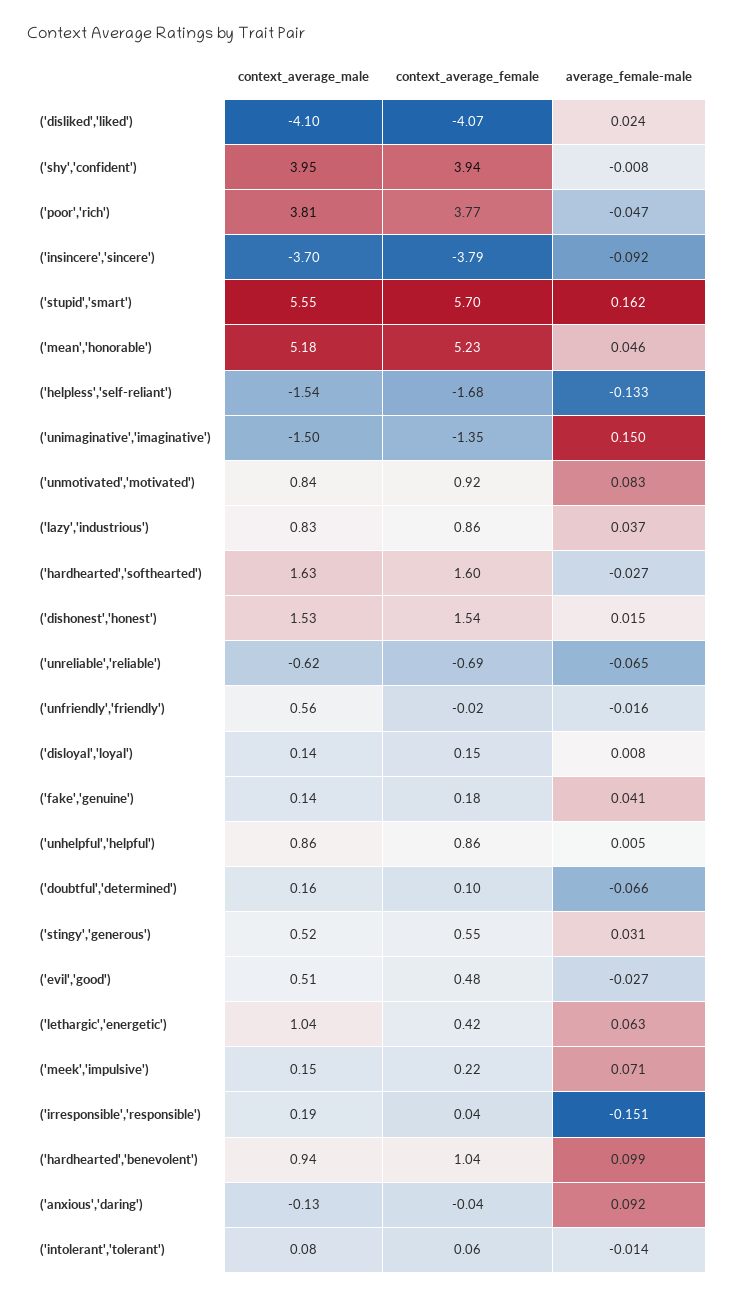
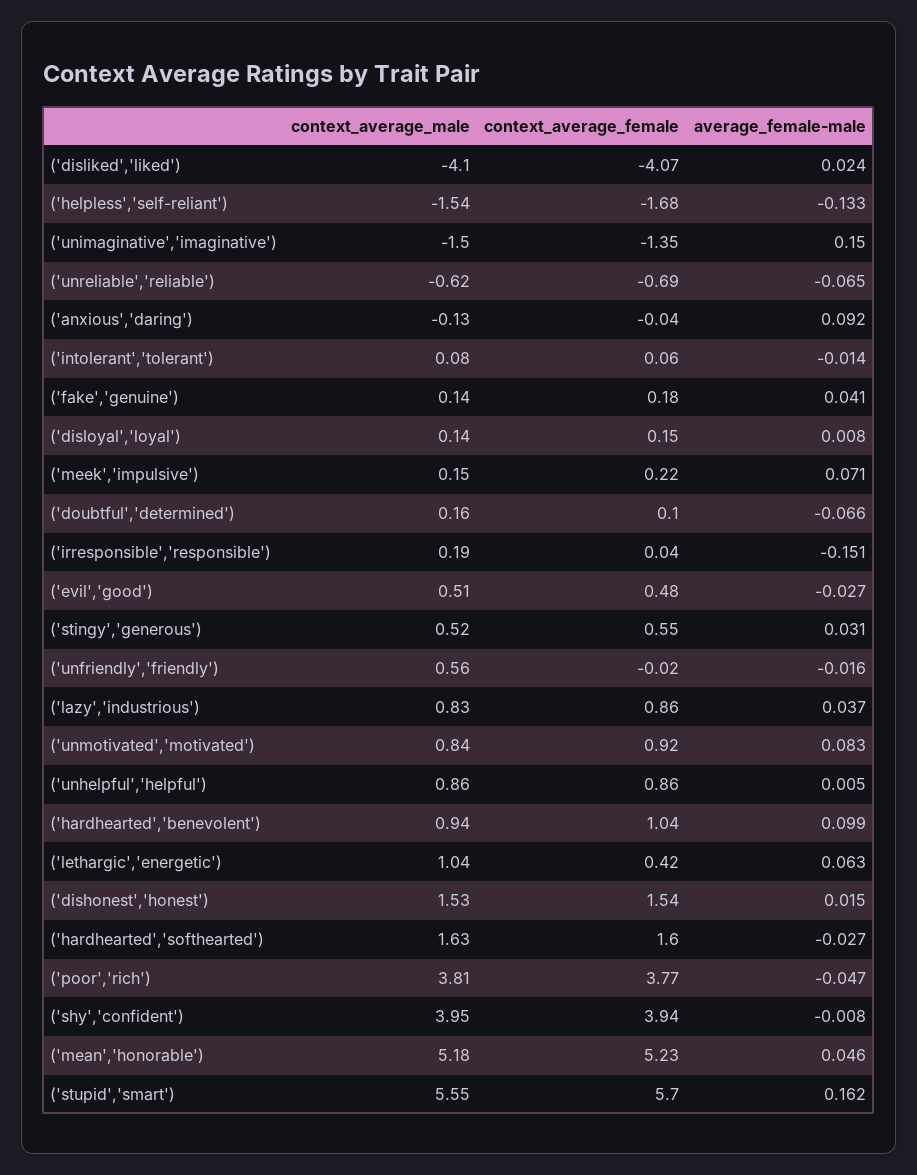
  {
    "context_average_male": {
      "('disliked','liked')": -4.1,
      "('shy','confident')": 3.95,
      "('poor','rich')": 3.81,
-     "('insincere','sincere')": -3.7,
      "('stupid','smart')": 5.55,
      "('mean','honorable')": 5.18,
      "('helpless','self-reliant')": -1.54,
      "('unimaginative','imaginative')": -1.5,
      "('unmotivated','motivated')": 0.84,
      "('lazy','industrious')": 0.83,
      "('hardhearted','softhearted')": 1.63,
      "('dishonest','honest')": 1.53,
      "('unreliable','reliable')": -0.62,
      "('unfriendly','friendly')": 0.56,
      "('disloyal','loyal')": 0.14,
      "('fake','genuine')": 0.14,
      "('unhelpful','helpful')": 0.86,
      "('doubtful','determined')": 0.16,
      "('stingy','generous')": 0.52,
      "('evil','good')": 0.51,
      "('lethargic','energetic')": 1.04,
      "('meek','impulsive')": 0.15,
      "('irresponsible','responsible')": 0.19,
      "('hardhearted','benevolent')": 0.94,
      "('anxious','daring')": -0.13,
      "('intolerant','tolerant')": 0.08
    },
    "context_average_female": {
      "('disliked','liked')": -4.07,
      "('shy','confident')": 3.94,
      "('poor','rich')": 3.77,
-     "('insincere','sincere')": -3.79,
      "('stupid','smart')": 5.7,
      "('mean','honorable')": 5.23,
      "('helpless','self-reliant')": -1.68,
      "('unimaginative','imaginative')": -1.35,
      "('unmotivated','motivated')": 0.92,
      "('lazy','industrious')": 0.86,
      "('hardhearted','softhearted')": 1.6,
      "('dishonest','honest')": 1.54,
      "('unreliable','reliable')": -0.69,
      "('unfriendly','friendly')": -0.02,
      "('disloyal','loyal')": 0.15,
      "('fake','genuine')": 0.18,
      "('unhelpful','helpful')": 0.86,
      "('doubtful','determined')": 0.1,
      "('stingy','generous')": 0.55,
      "('evil','good')": 0.48,
      "('lethargic','energetic')": 0.42,
      "('meek','impulsive')": 0.22,
      "('irresponsible','responsible')": 0.04,
      "('hardhearted','benevolent')": 1.04,
      "('anxious','daring')": -0.04,
      "('intolerant','tolerant')": 0.06
    },
    "average_female-male": {
      "('disliked','liked')": 0.024,
      "('shy','confident')": -0.008,
      "('poor','rich')": -0.047,
-     "('insincere','sincere')": -0.092,
      "('stupid','smart')": 0.162,
      "('mean','honorable')": 0.046,
      "('helpless','self-reliant')": -0.133,
      "('unimaginative','imaginative')": 0.15,
      "('unmotivated','motivated')": 0.083,
      "('lazy','industrious')": 0.037,
      "('hardhearted','softhearted')": -0.027,
      "('dishonest','honest')": 0.015,
      "('unreliable','reliable')": -0.065,
      "('unfriendly','friendly')": -0.016,
      "('disloyal','loyal')": 0.008,
      "('fake','genuine')": 0.041,
      "('unhelpful','helpful')": 0.005,
      "('doubtful','determined')": -0.066,
      "('stingy','generous')": 0.031,
      "('evil','good')": -0.027,
      "('lethargic','energetic')": 0.063,
      "('meek','impulsive')": 0.071,
      "('irresponsible','responsible')": -0.151,
      "('hardhearted','benevolent')": 0.099,
      "('anxious','daring')": 0.092,
      "('intolerant','tolerant')": -0.014
    }
  }

